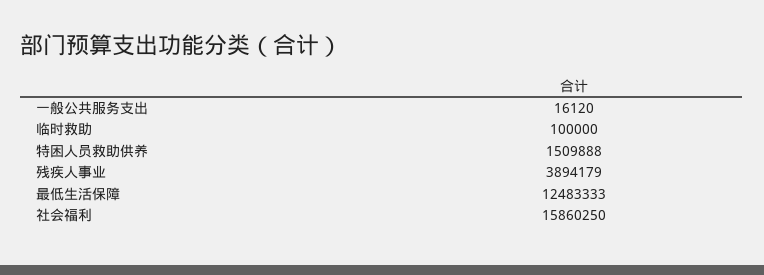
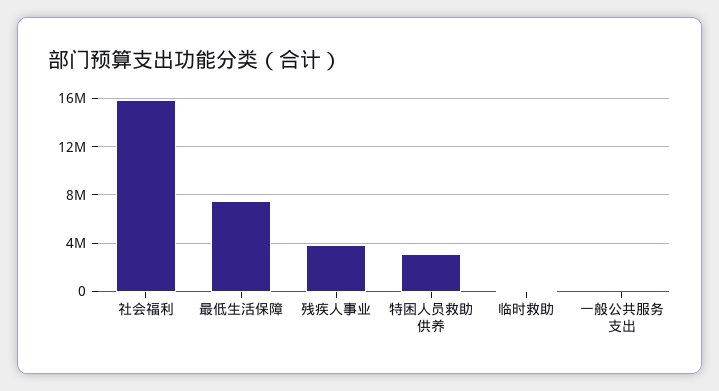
  {
    "一般公共服务支出": 16120,
    "临时救助": 100000,
-   "特困人员救助供养": 1509888,
+   "特困人员救助供养": 3000000,
    "残疾人事业": 3894179,
-   "最低生活保障": 12483333,
+   "最低生活保障": 7500000,
    "社会福利": 15860250
  }

